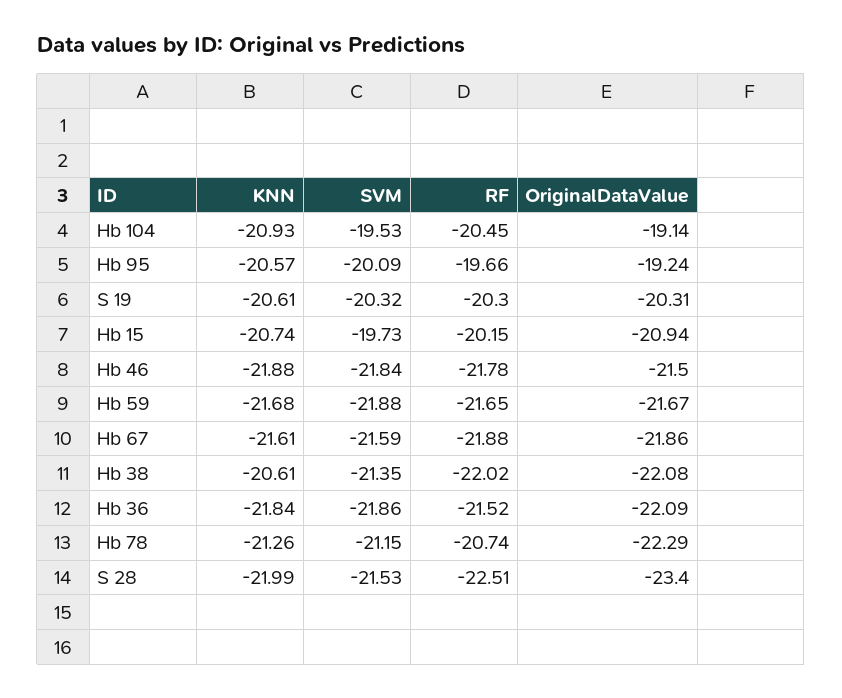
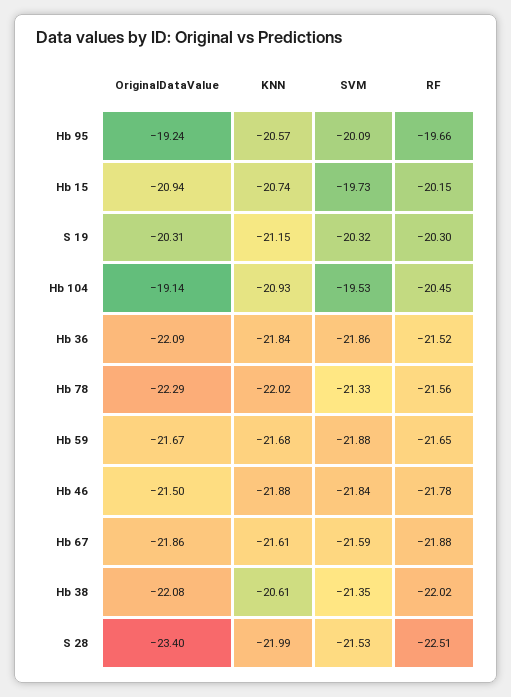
  {
    "KNN": {
      "Hb 104": -20.93,
      "Hb 95": -20.57,
-     "S 19": -20.61,
+     "S 19": -21.15,
      "Hb 15": -20.74,
      "Hb 46": -21.88,
      "Hb 59": -21.68,
      "Hb 67": -21.61,
      "Hb 38": -20.61,
      "Hb 36": -21.84,
-     "Hb 78": -21.26,
+     "Hb 78": -22.02,
      "S 28": -21.99
    },
    "SVM": {
      "Hb 104": -19.53,
      "Hb 95": -20.09,
      "S 19": -20.32,
      "Hb 15": -19.73,
      "Hb 46": -21.84,
      "Hb 59": -21.88,
      "Hb 67": -21.59,
      "Hb 38": -21.35,
      "Hb 36": -21.86,
-     "Hb 78": -21.15,
+     "Hb 78": -21.33,
      "S 28": -21.53
    },
    "RF": {
      "Hb 104": -20.45,
      "Hb 95": -19.66,
      "S 19": -20.3,
      "Hb 15": -20.15,
      "Hb 46": -21.78,
      "Hb 59": -21.65,
      "Hb 67": -21.88,
      "Hb 38": -22.02,
      "Hb 36": -21.52,
-     "Hb 78": -20.74,
+     "Hb 78": -21.56,
      "S 28": -22.51
    },
    "OriginalDataValue": {
      "Hb 104": -19.14,
      "Hb 95": -19.24,
      "S 19": -20.31,
      "Hb 15": -20.94,
      "Hb 46": -21.5,
      "Hb 59": -21.67,
      "Hb 67": -21.86,
      "Hb 38": -22.08,
      "Hb 36": -22.09,
      "Hb 78": -22.29,
      "S 28": -23.4
    }
  }

